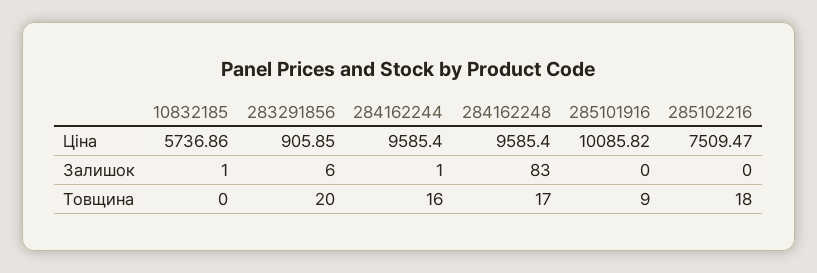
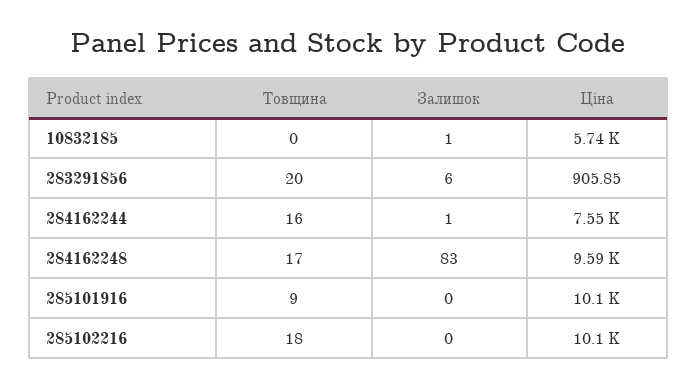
  {
    "10832185": {
      "Ціна": 5736.86,
      "Залишок": 1,
      "Товщина": 0
    },
    "283291856": {
      "Ціна": 905.85,
      "Залишок": 6,
      "Товщина": 20
    },
    "284162244": {
-     "Ціна": 9585.4,
+     "Ціна": 7550,
      "Залишок": 1,
      "Товщина": 16
    },
    "284162248": {
      "Ціна": 9585.4,
      "Залишок": 83,
      "Товщина": 17
    },
    "285101916": {
      "Ціна": 10085.82,
      "Залишок": 0,
      "Товщина": 9
    },
    "285102216": {
-     "Ціна": 7509.47,
+     "Ціна": 10100,
      "Залишок": 0,
      "Товщина": 18
    }
  }

